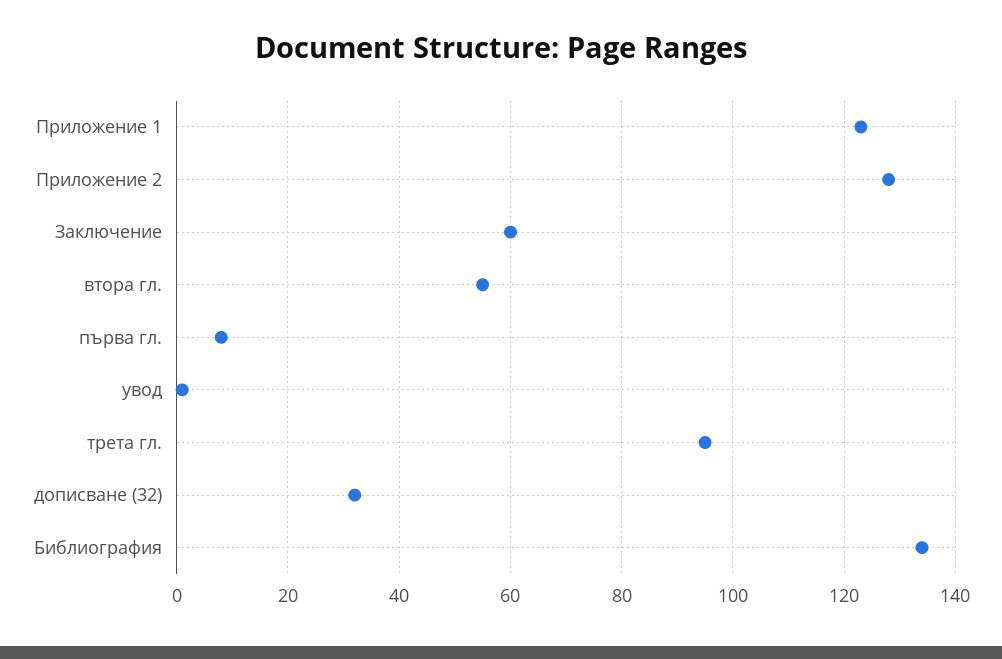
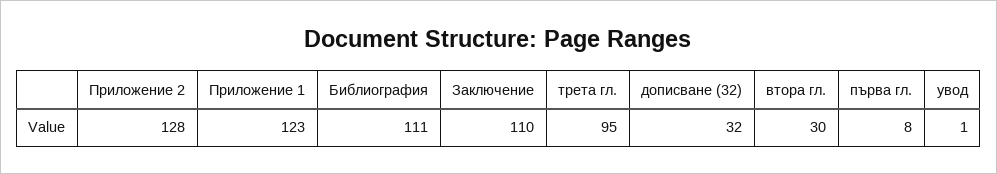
  {
    "Приложение 1": 123,
    "Приложение 2": 128,
-   "Заключение": 60,
+   "Заключение": 110,
-   "втора гл.": 55,
+   "втора гл.": 30,
    "първа гл.": 8,
    "увод": 1,
    "трета гл.": 95,
    "дописване (32)": 32,
-   "Библиография": 135
+   "Библиография": 111
  }

